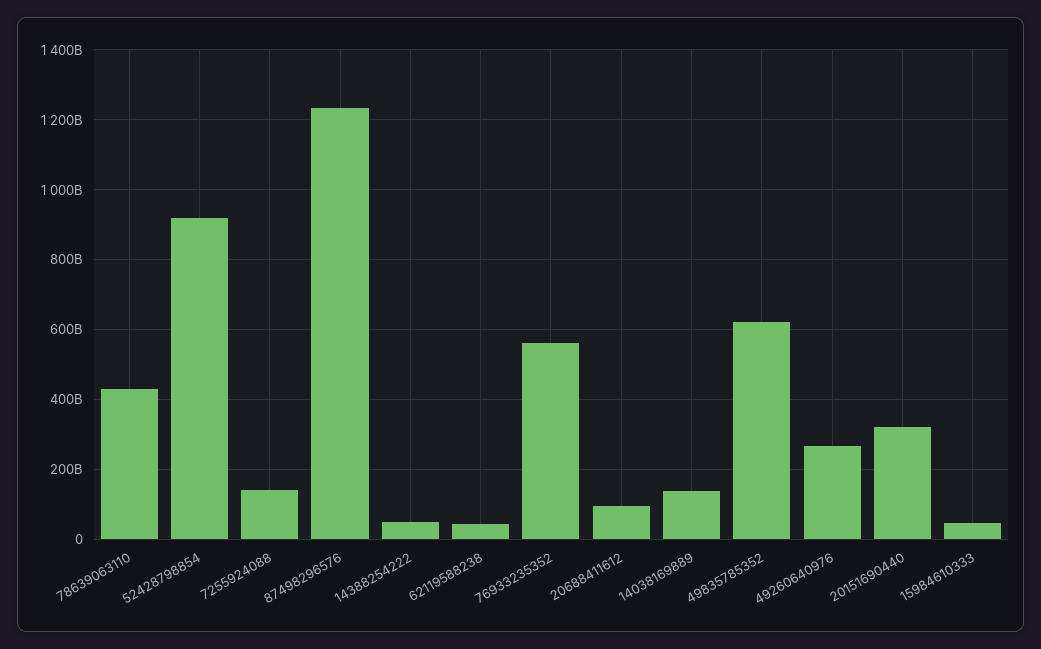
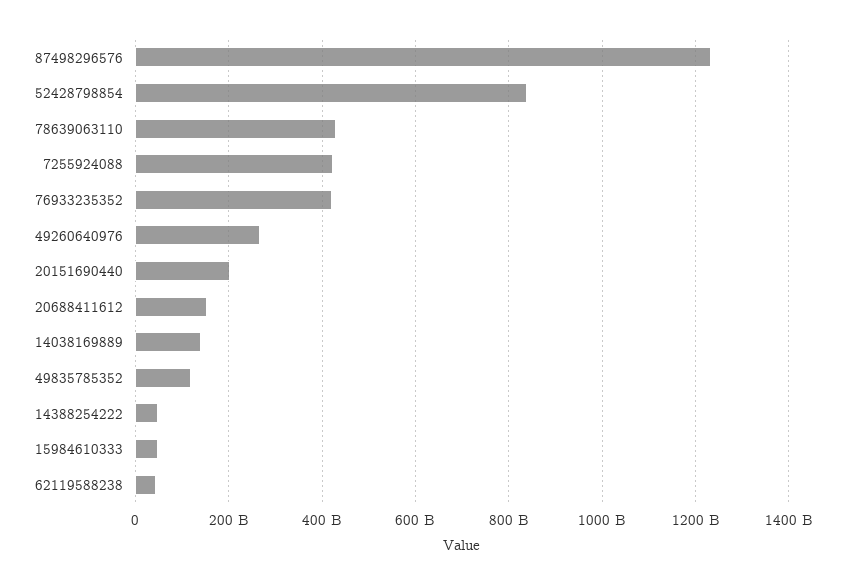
  {
    "78639063110": 440000000000,
-   "52428798854": 920000000000,
+   "52428798854": 840000000000,
-   "7255924088": 140000000000,
+   "7255924088": 420000000000,
    "87498296576": 1240000000000,
    "14388254222": 40000000000,
    "62119588238": 40000000000,
-   "76933235352": 560000000000,
+   "76933235352": 420000000000,
-   "20688411612": 100000000000,
+   "20688411612": 160000000000,
    "14038169889": 140000000000,
-   "49835785352": 620000000000,
+   "49835785352": 120000000000,
    "49260640976": 260000000000,
-   "20151690440": 320000000000,
+   "20151690440": 200000000000,
    "15984610333": 40000000000
  }

